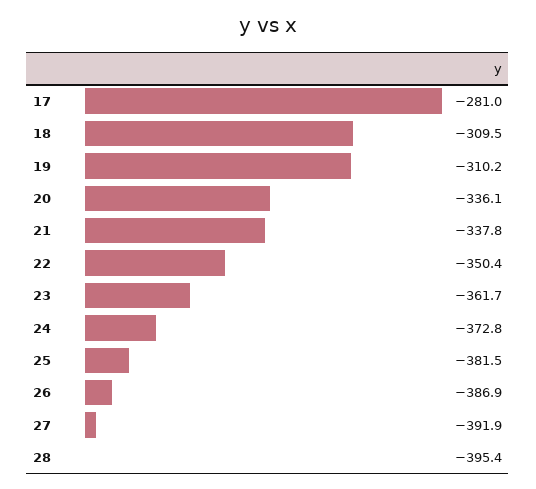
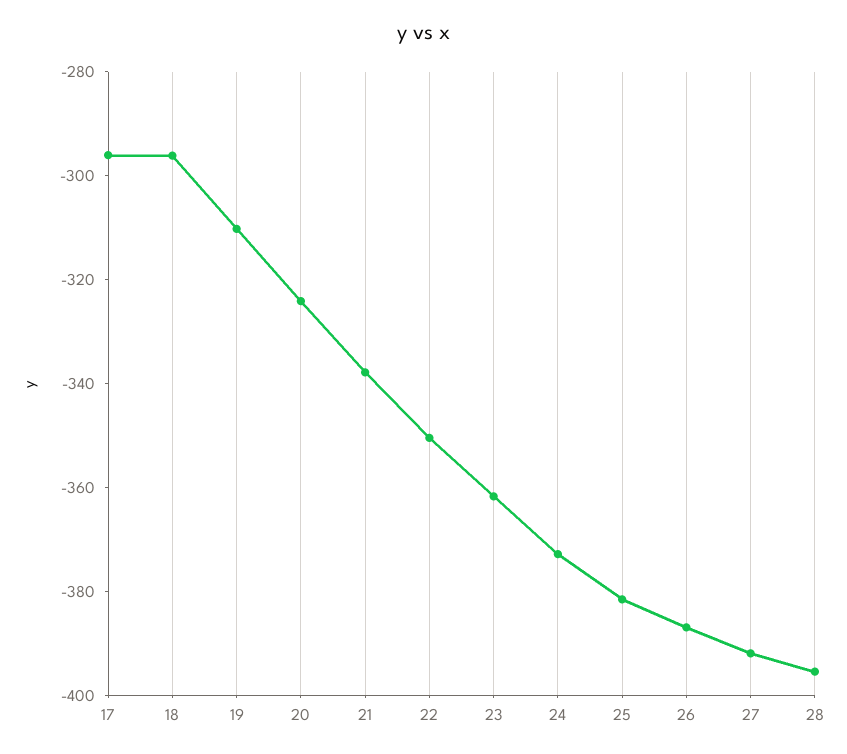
  {
-   "17": -281,
+   "17": -295,
-   "18": -309.5,
+   "18": -295,
    "19": -310.2,
-   "20": -336.1,
+   "20": -325,
    "21": -337.8,
    "22": -350.4,
    "23": -361.7,
    "24": -372.8,
    "25": -381.5,
    "26": -386.9,
    "27": -391.9,
    "28": -395.4
  }

